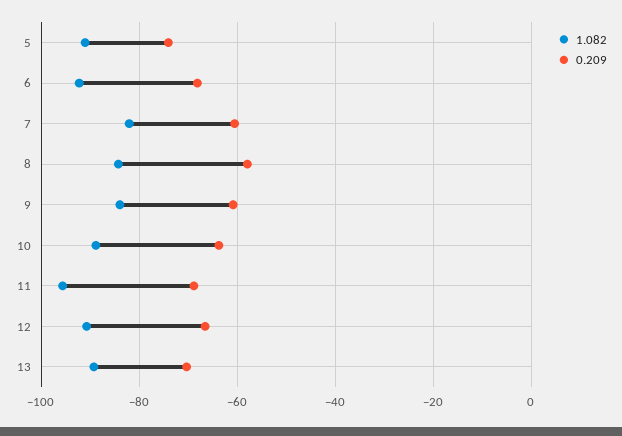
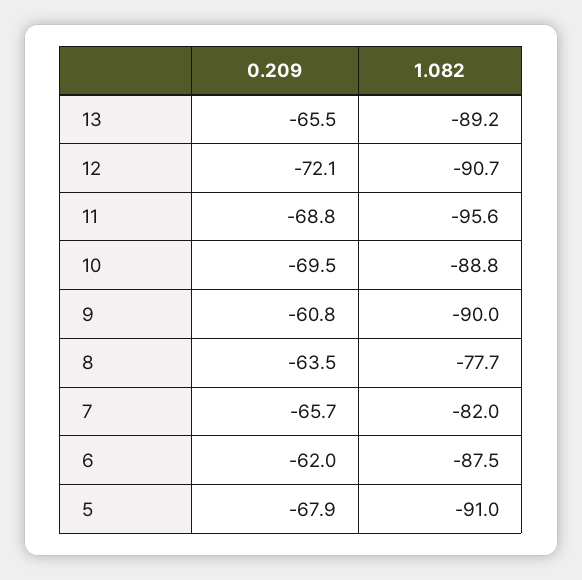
  {
    "1.082": {
      "5": -91,
-     "6": -92,
+     "6": -87.5,
      "7": -82,
-     "8": -84,
+     "8": -77.7,
-     "9": -84,
+     "9": -90,
      "10": -88.8,
      "11": -95.6,
      "12": -90.7,
      "13": -89.2
    },
    "0.209": {
-     "5": -74,
+     "5": -67.9,
-     "6": -68,
+     "6": -62,
-     "7": -60,
+     "7": -65.7,
-     "8": -58,
+     "8": -63.5,
      "9": -60.8,
-     "10": -64,
+     "10": -69.5,
      "11": -68.8,
-     "12": -66,
+     "12": -72.1,
-     "13": -70
+     "13": -65.5
    }
  }

